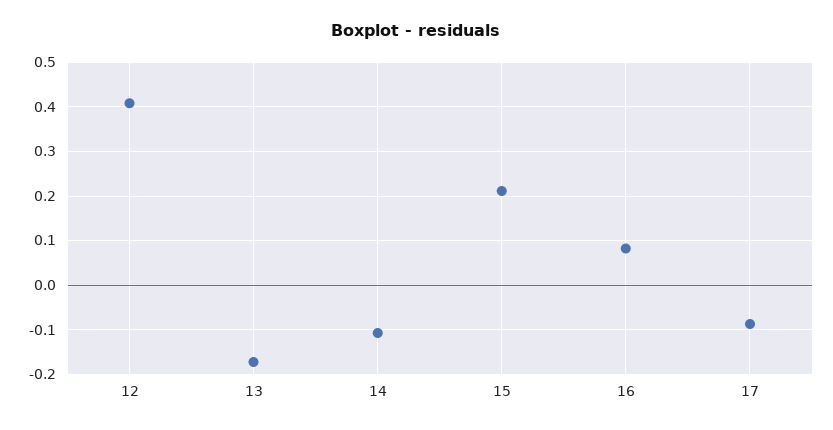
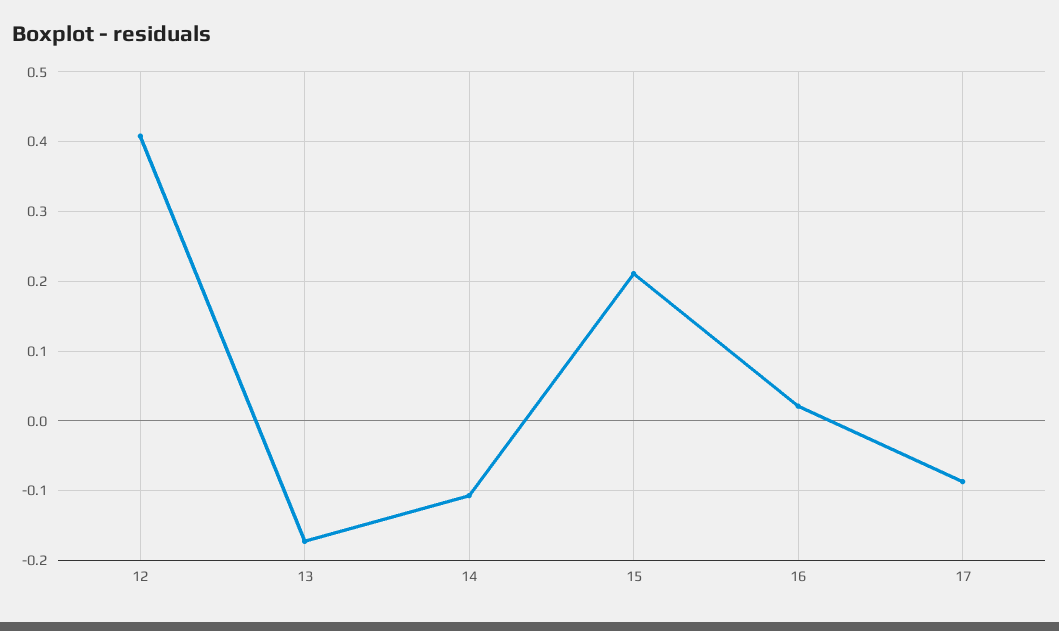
  {
    "12": 0.41,
    "13": -0.17,
    "14": -0.11,
    "15": 0.21,
-   "16": 0.08,
+   "16": 0.02,
    "17": -0.09
  }

